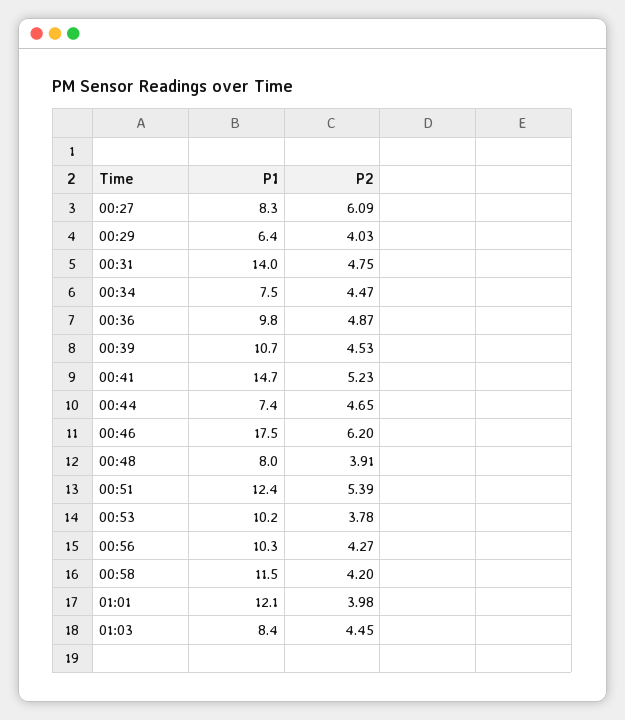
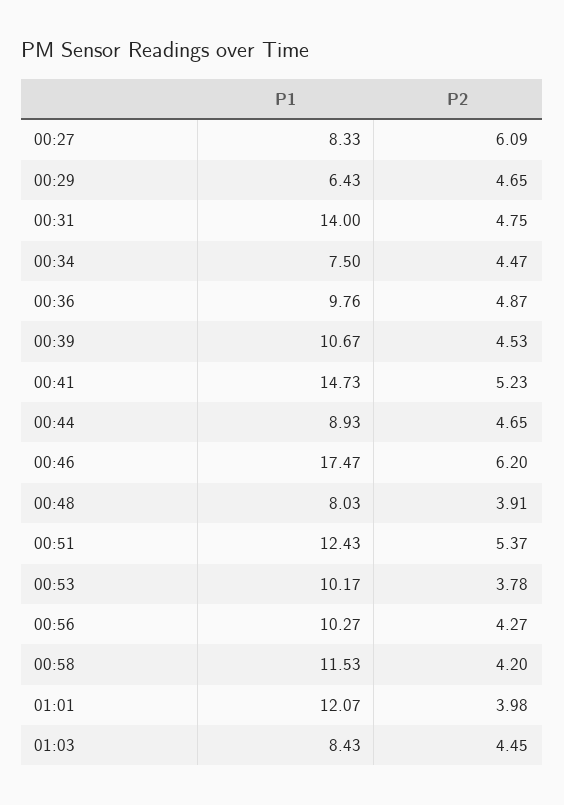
  {
    "P1": {
      "00:27": 8.33,
      "00:29": 6.43,
      "00:31": 14,
      "00:34": 7.5,
      "00:36": 9.76,
      "00:39": 10.67,
      "00:41": 14.73,
-     "00:44": 7.4,
+     "00:44": 8.93,
      "00:46": 17.47,
      "00:48": 8.03,
      "00:51": 12.43,
      "00:53": 10.17,
      "00:56": 10.27,
      "00:58": 11.53,
      "01:01": 12.07,
      "01:03": 8.43
    },
    "P2": {
      "00:27": 6.09,
-     "00:29": 4.03,
+     "00:29": 4.65,
      "00:31": 4.75,
      "00:34": 4.47,
      "00:36": 4.87,
      "00:39": 4.53,
      "00:41": 5.23,
      "00:44": 4.65,
      "00:46": 6.2,
      "00:48": 3.91,
-     "00:51": 5.39,
+     "00:51": 5.37,
      "00:53": 3.78,
      "00:56": 4.27,
      "00:58": 4.2,
      "01:01": 3.98,
      "01:03": 4.45
    }
  }

